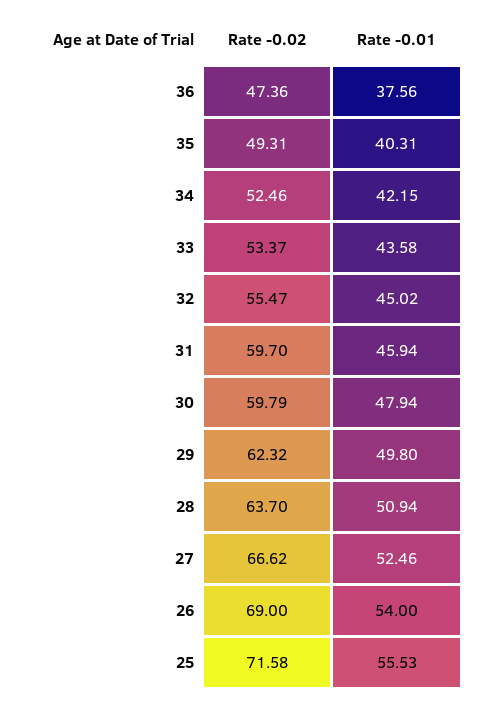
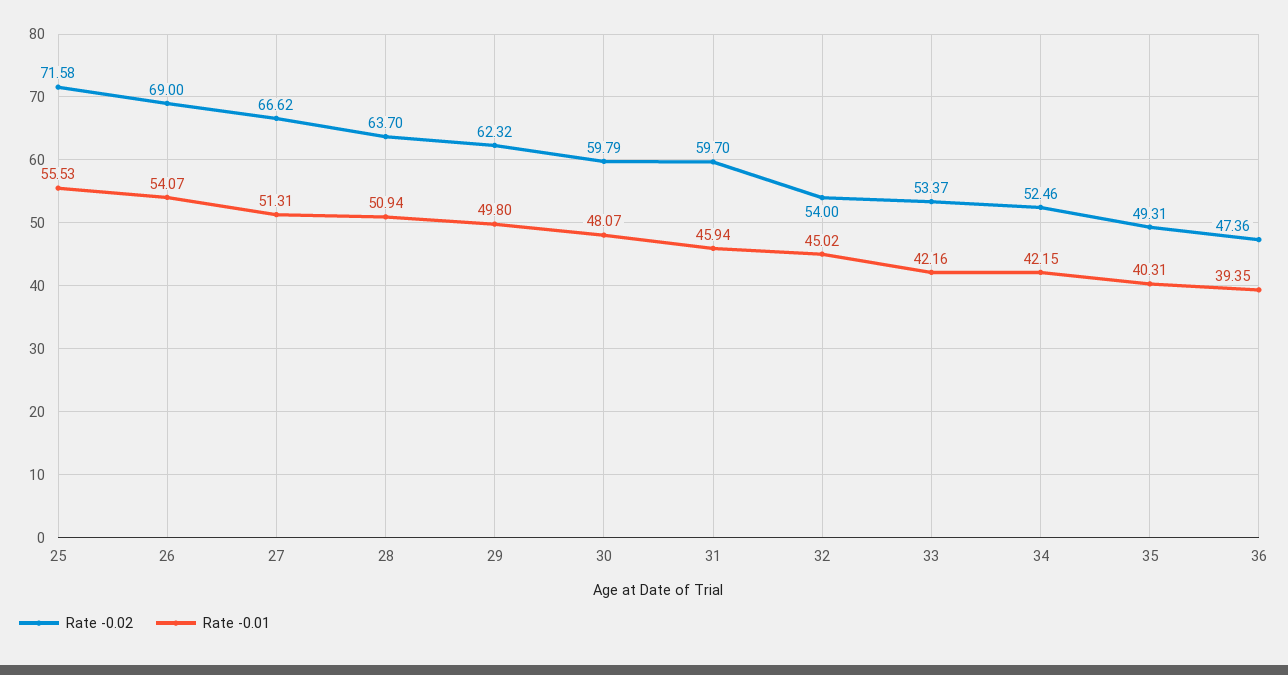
  {
    "Rate -0.02": {
      "36": 47.36,
      "35": 49.31,
      "34": 52.46,
      "33": 53.37,
-     "32": 55.47,
+     "32": 54,
      "31": 59.7,
      "30": 59.79,
      "29": 62.32,
      "28": 63.7,
      "27": 66.62,
      "26": 69,
      "25": 71.58
    },
    "Rate -0.01": {
-     "36": 37.56,
+     "36": 39.35,
      "35": 40.31,
      "34": 42.15,
-     "33": 43.58,
+     "33": 42.16,
      "32": 45.02,
      "31": 45.94,
-     "30": 47.94,
+     "30": 48.07,
      "29": 49.8,
      "28": 50.94,
-     "27": 52.46,
+     "27": 51.31,
-     "26": 54,
+     "26": 54.07,
      "25": 55.53
    }
  }

